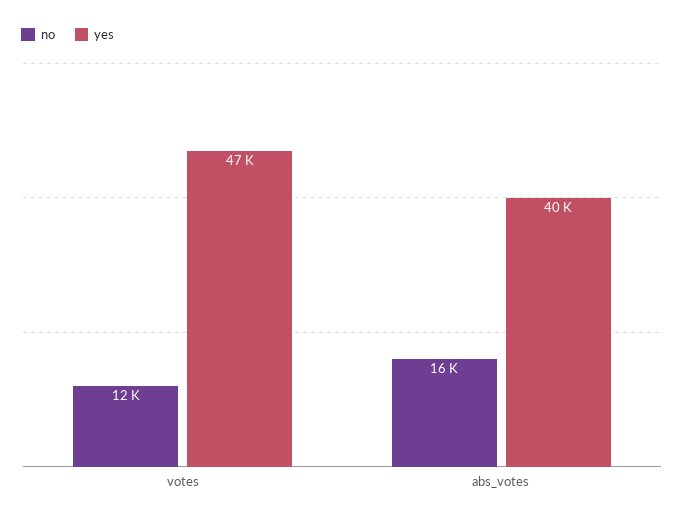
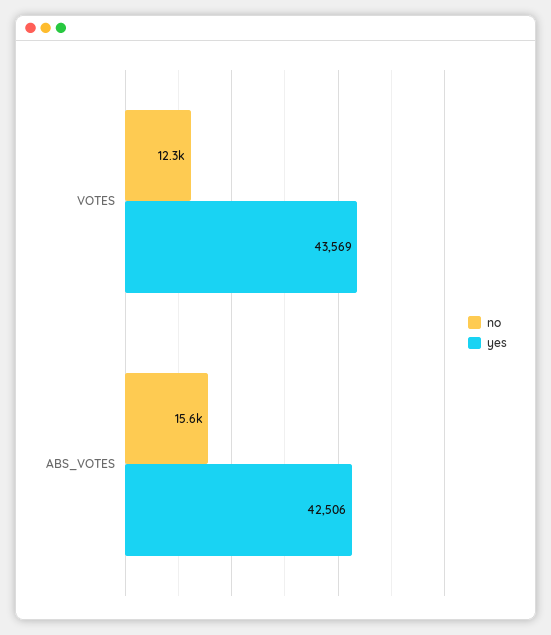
  {
    "no": {
      "votes": 12300,
      "abs_votes": 15600
    },
    "yes": {
-     "votes": 47000,
+     "votes": 43569,
-     "abs_votes": 40000
+     "abs_votes": 42506
    }
  }

